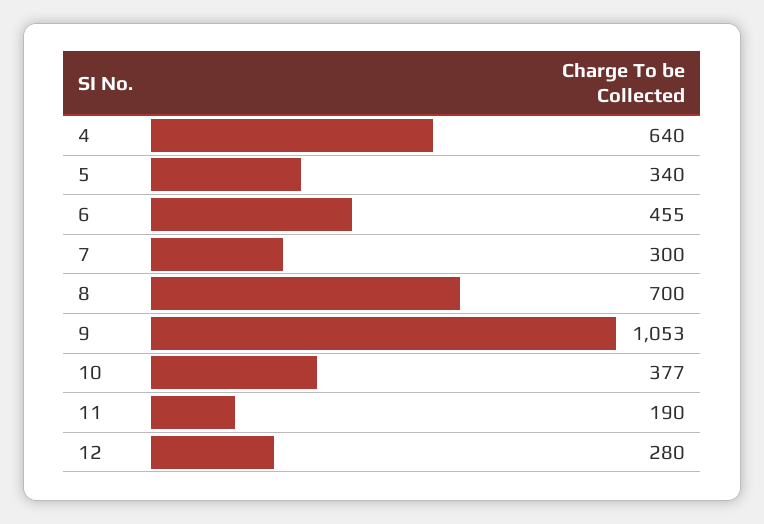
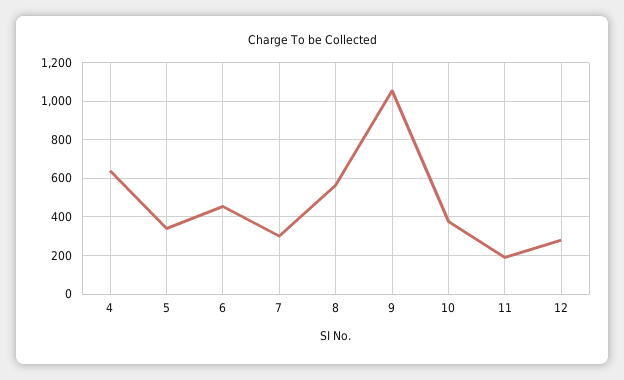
  {
    "4": 640,
    "5": 340,
    "6": 455,
    "7": 300,
-   "8": 700,
+   "8": 550,
    "9": 1053,
    "10": 377,
    "11": 190,
    "12": 280
  }

